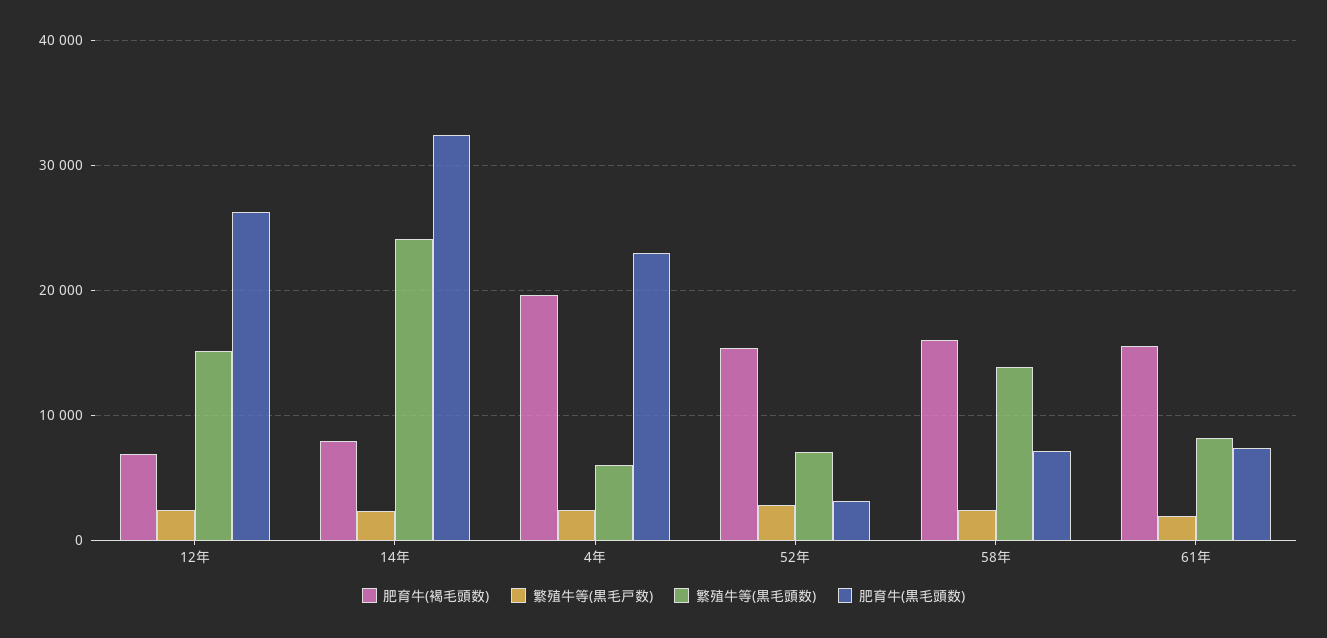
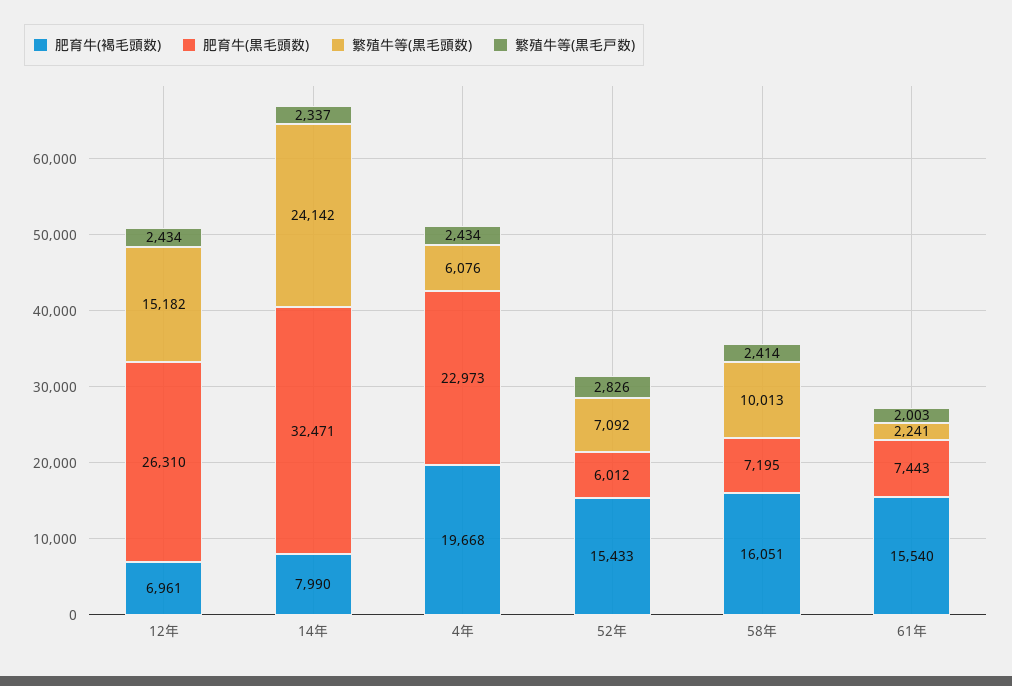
  {
    "肥育牛(褐毛頭数)": {
      "12年": 6961,
      "14年": 7990,
      "4年": 19668,
      "52年": 15433,
      "58年": 16051,
      "61年": 15540
    },
    "繁殖牛等(黒毛戸数)": {
      "12年": 2434,
      "14年": 2337,
      "4年": 2434,
      "52年": 2826,
      "58年": 2414,
      "61年": 2003
    },
    "繁殖牛等(黒毛頭数)": {
      "12年": 15182,
      "14年": 24142,
      "4年": 6076,
      "52年": 7092,
-     "58年": 14000,
+     "58年": 10013,
-     "61年": 8000
+     "61年": 2241
    },
    "肥育牛(黒毛頭数)": {
      "12年": 26310,
      "14年": 32471,
      "4年": 22973,
-     "52年": 3000,
+     "52年": 6012,
      "58年": 7195,
      "61年": 7443
    }
  }

